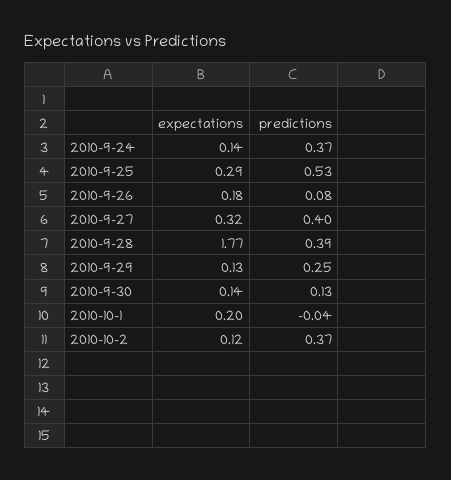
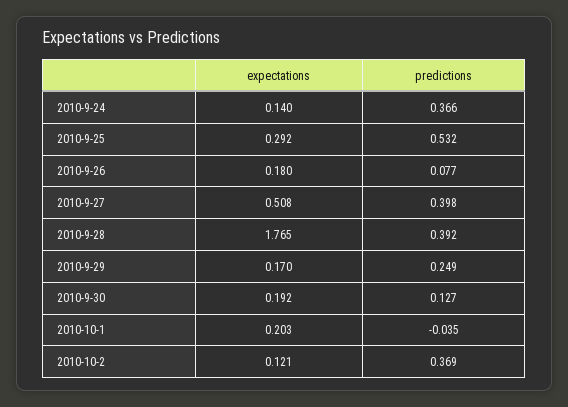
  {
    "expectations": {
      "2010-9-24": 0.14,
      "2010-9-25": 0.292,
      "2010-9-26": 0.18,
-     "2010-9-27": 0.32,
+     "2010-9-27": 0.508,
      "2010-9-28": 1.765,
-     "2010-9-29": 0.13,
+     "2010-9-29": 0.17,
-     "2010-9-30": 0.14,
+     "2010-9-30": 0.192,
      "2010-10-1": 0.203,
      "2010-10-2": 0.121
    },
    "predictions": {
      "2010-9-24": 0.366,
      "2010-9-25": 0.532,
      "2010-9-26": 0.077,
      "2010-9-27": 0.398,
      "2010-9-28": 0.392,
      "2010-9-29": 0.249,
      "2010-9-30": 0.127,
      "2010-10-1": -0.035,
      "2010-10-2": 0.369
    }
  }

